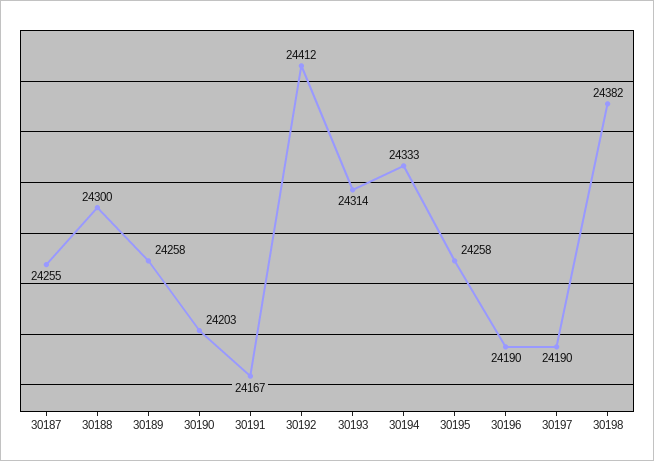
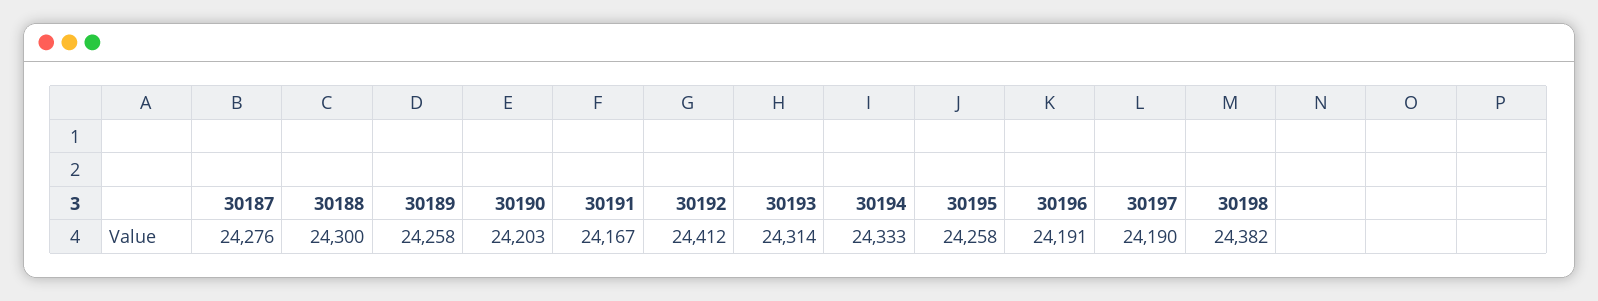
  {
-   "30187": 24255,
+   "30187": 24276,
    "30188": 24300,
    "30189": 24258,
    "30190": 24203,
    "30191": 24167,
    "30192": 24412,
    "30193": 24314,
    "30194": 24333,
    "30195": 24258,
-   "30196": 24190,
+   "30196": 24191,
    "30197": 24190,
    "30198": 24382
  }

